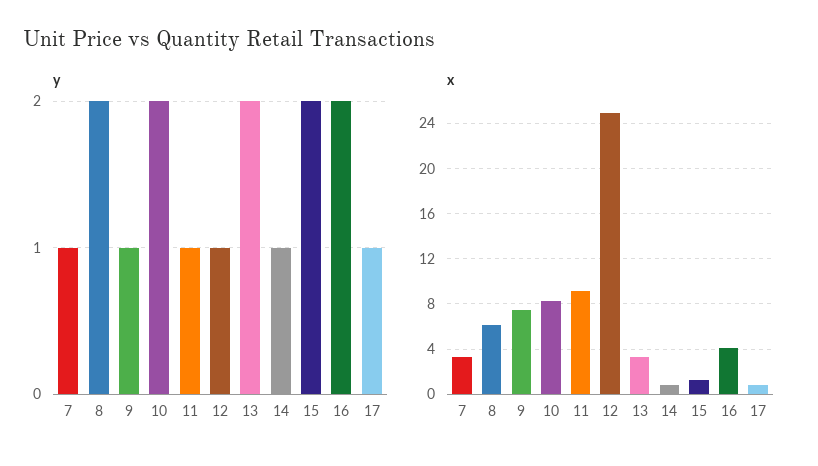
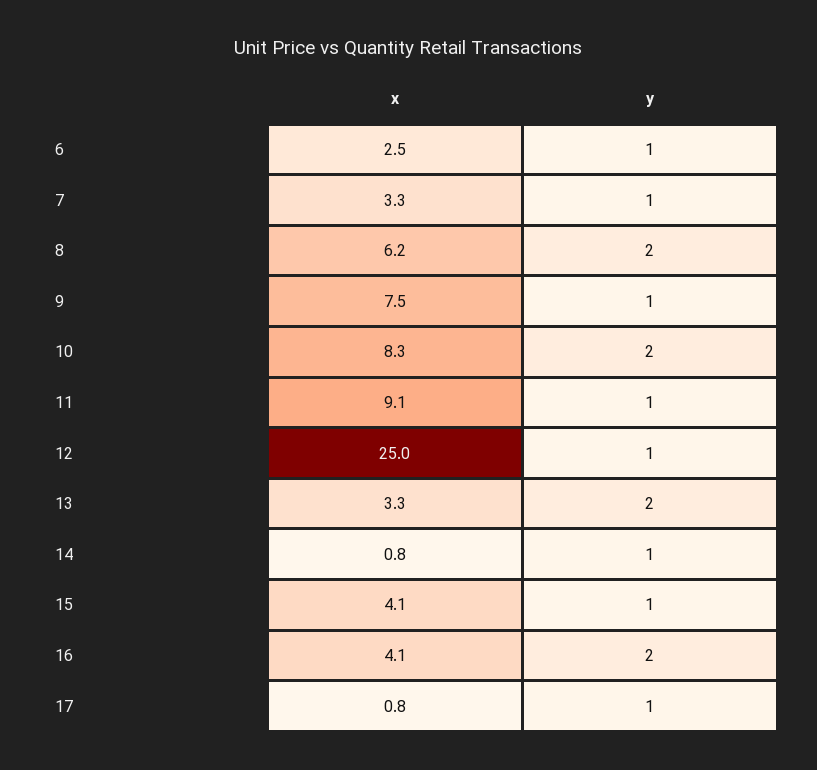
  {
    "y": {
      "7": 1,
      "8": 2,
      "9": 1,
      "10": 2,
      "11": 1,
      "12": 1,
      "13": 2,
      "14": 1,
-     "15": 2,
+     "15": 1,
      "16": 2,
-     "17": 1
+     "17": 1,
+     "6": 1
    },
    "x": {
      "7": 3.3,
      "8": 6.2,
      "9": 7.5,
      "10": 8.3,
      "11": 9.1,
      "12": 25,
      "13": 3.3,
      "14": 0.8,
-     "15": 1,
+     "15": 4.1,
      "16": 4.1,
-     "17": 0.8
+     "17": 0.8,
+     "6": 2.5
    }
  }

